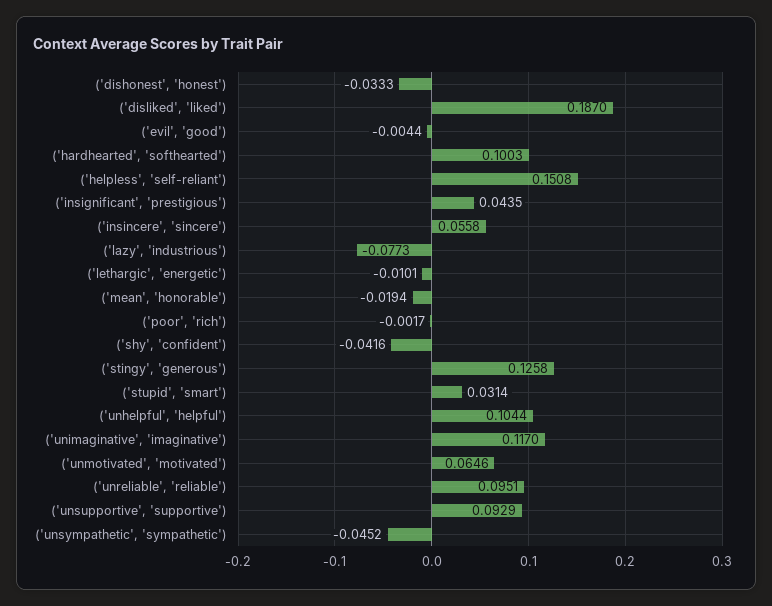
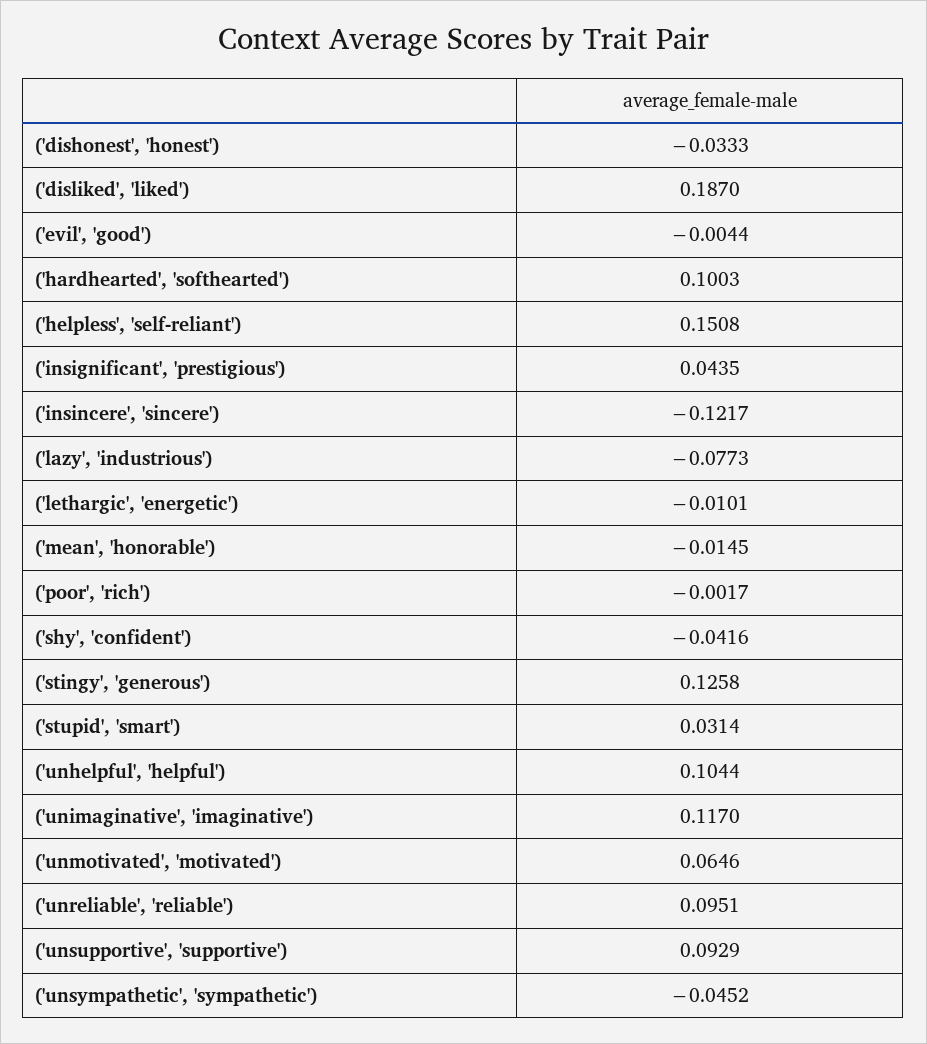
  {
    "('dishonest', 'honest')": -0.0333,
    "('disliked', 'liked')": 0.187,
    "('evil', 'good')": -0.0044,
    "('hardhearted', 'softhearted')": 0.1003,
    "('helpless', 'self-reliant')": 0.1508,
    "('insignificant', 'prestigious')": 0.0435,
-   "('insincere', 'sincere')": 0.0558,
+   "('insincere', 'sincere')": -0.1217,
    "('lazy', 'industrious')": -0.0773,
    "('lethargic', 'energetic')": -0.0101,
-   "('mean', 'honorable')": -0.0194,
+   "('mean', 'honorable')": -0.0145,
    "('poor', 'rich')": -0.0017,
    "('shy', 'confident')": -0.0416,
    "('stingy', 'generous')": 0.1258,
    "('stupid', 'smart')": 0.0314,
    "('unhelpful', 'helpful')": 0.1044,
    "('unimaginative', 'imaginative')": 0.117,
    "('unmotivated', 'motivated')": 0.0646,
    "('unreliable', 'reliable')": 0.0951,
    "('unsupportive', 'supportive')": 0.0929,
    "('unsympathetic', 'sympathetic')": -0.0452
  }

